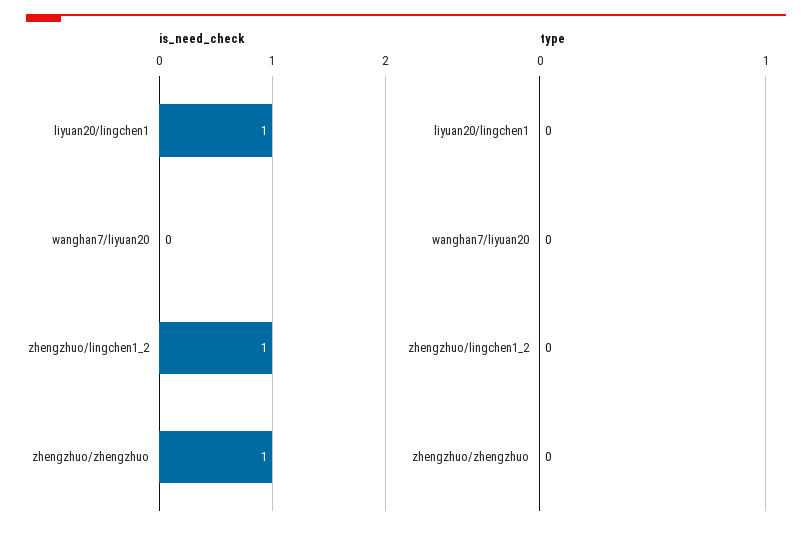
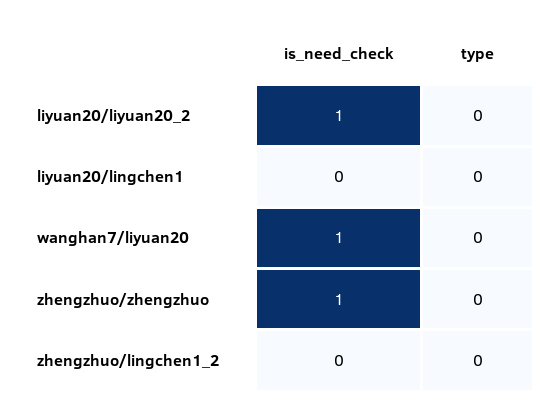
  {
    "is_need_check": {
-     "liyuan20/lingchen1": 1,
+     "liyuan20/lingchen1": 0,
-     "wanghan7/liyuan20": 0,
+     "wanghan7/liyuan20": 1,
-     "zhengzhuo/lingchen1_2": 1,
+     "zhengzhuo/lingchen1_2": 0,
-     "zhengzhuo/zhengzhuo": 1
+     "zhengzhuo/zhengzhuo": 1,
+     "liyuan20/liyuan20_2": 1
    },
    "type": {
      "liyuan20/lingchen1": 0,
      "wanghan7/liyuan20": 0,
      "zhengzhuo/lingchen1_2": 0,
-     "zhengzhuo/zhengzhuo": 0
+     "zhengzhuo/zhengzhuo": 0,
+     "liyuan20/liyuan20_2": 0
    }
  }

